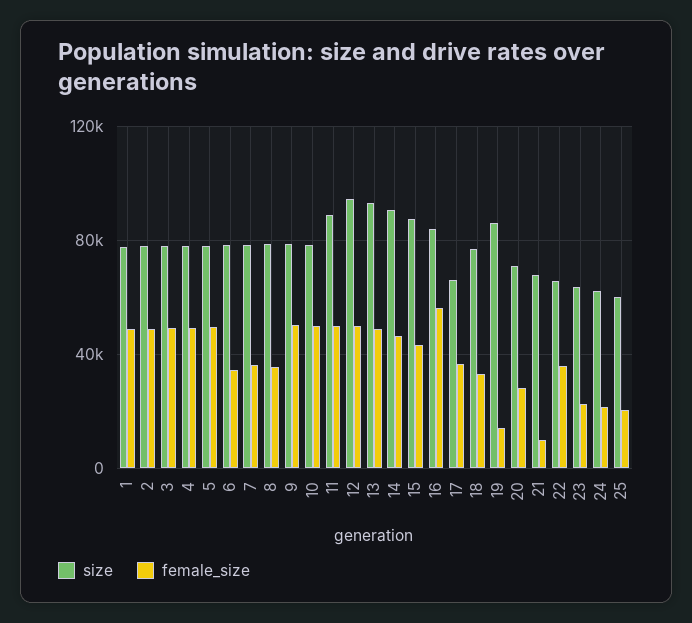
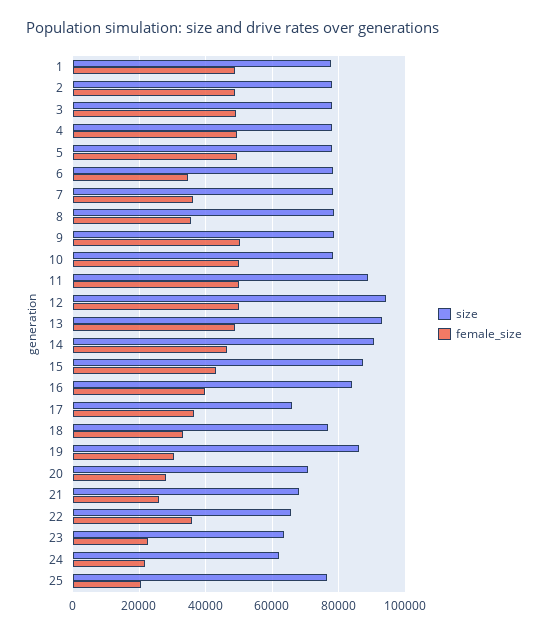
  {
    "size": {
      "1": 78000,
      "2": 78000,
      "3": 78000,
      "4": 78000,
      "5": 78000,
      "6": 78000,
      "7": 78000,
      "8": 78000,
      "9": 78000,
      "10": 78000,
      "11": 88000,
      "12": 94000,
      "13": 92000,
      "14": 90000,
      "15": 88000,
      "16": 84000,
      "17": 66000,
      "18": 76000,
      "19": 86000,
      "20": 70000,
      "21": 68000,
      "22": 66000,
      "23": 64000,
      "24": 62000,
-     "25": 60000
+     "25": 76000
    },
    "female_size": {
      "1": 48000,
      "2": 48000,
      "3": 50000,
      "4": 50000,
      "5": 50000,
      "6": 34000,
      "7": 36000,
      "8": 36000,
      "9": 50000,
      "10": 50000,
      "11": 50000,
      "12": 50000,
      "13": 48000,
      "14": 46000,
      "15": 44000,
-     "16": 55000,
+     "16": 40000,
      "17": 36000,
      "18": 34000,
-     "19": 15000,
+     "19": 30000,
      "20": 28000,
-     "21": 10000,
+     "21": 26000,
      "22": 36000,
      "23": 22000,
      "24": 22000,
      "25": 20000
    }
  }

